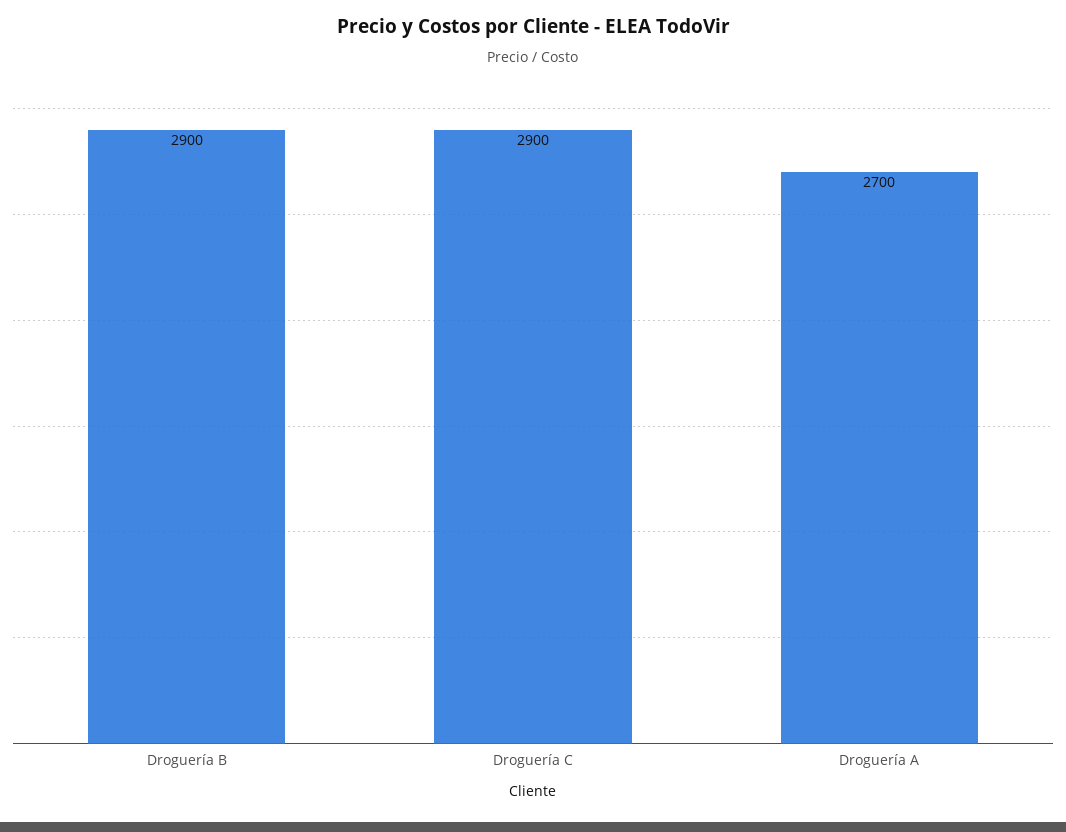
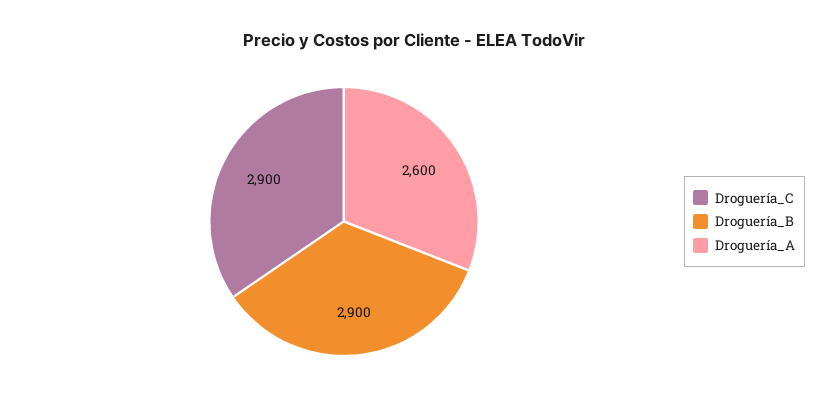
  {
    "Droguería B": 2900,
    "Droguería C": 2900,
-   "Droguería A": 2700
+   "Droguería A": 2600
  }

